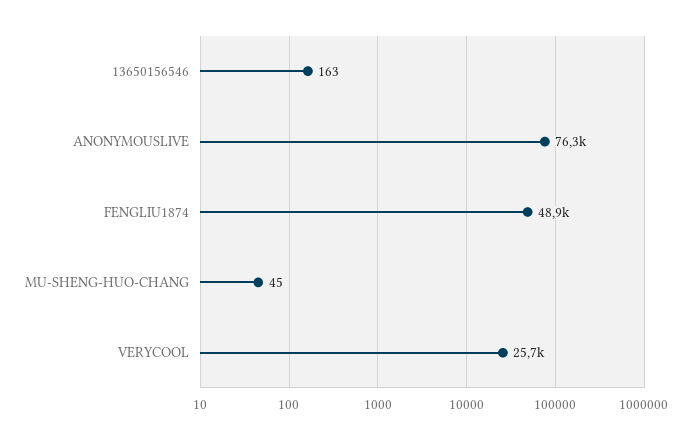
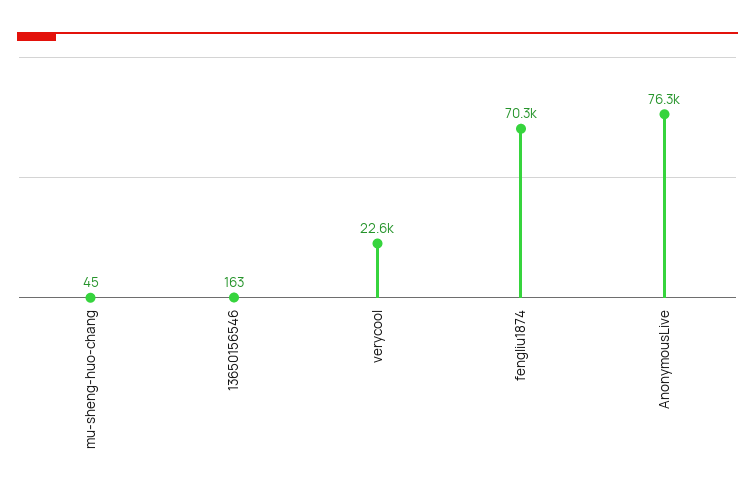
  {
    "13650156546": 163,
    "ANONYMOUSLIVE": 76300,
-   "FENGLIU1874": 48900,
+   "FENGLIU1874": 70300,
    "MU-SHENG-HUO-CHANG": 45,
-   "VERYCOOL": 25700
+   "VERYCOOL": 22600
  }

